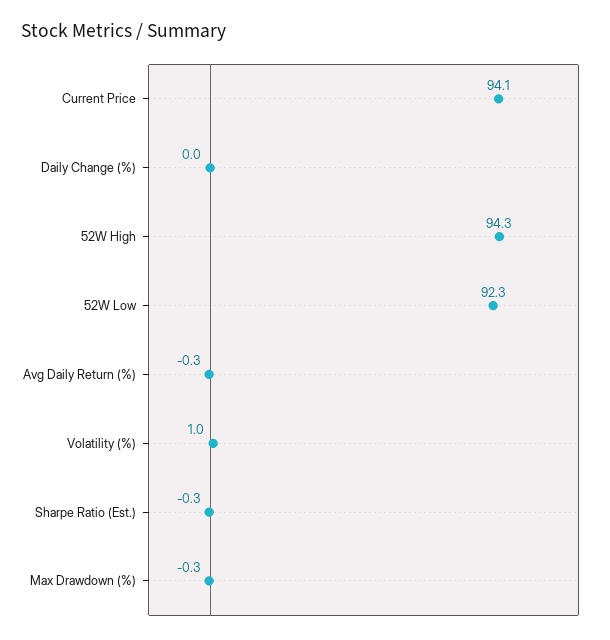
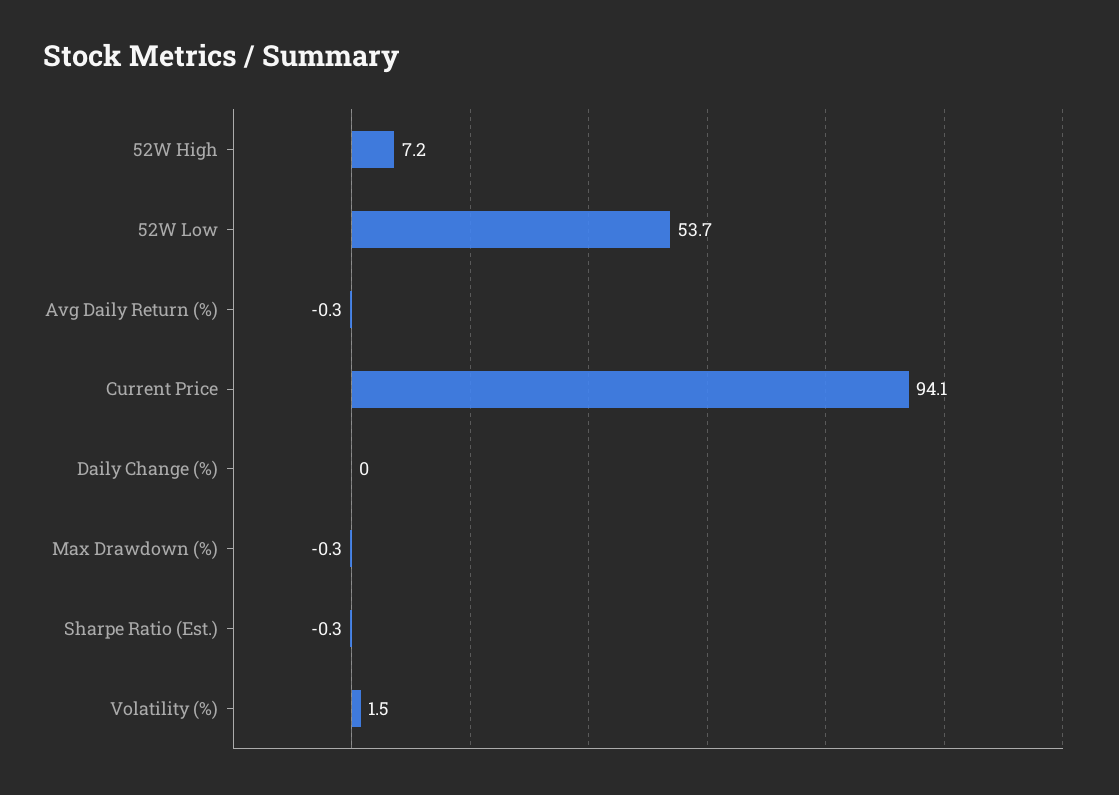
  {
    "Current Price": 94.1,
    "Daily Change (%)": 0,
-   "52W High": 94.3,
+   "52W High": 7.2,
-   "52W Low": 92.3,
+   "52W Low": 53.7,
    "Avg Daily Return (%)": -0.3,
-   "Volatility (%)": 1,
+   "Volatility (%)": 1.5,
    "Sharpe Ratio (Est.)": -0.3,
    "Max Drawdown (%)": -0.3
  }

